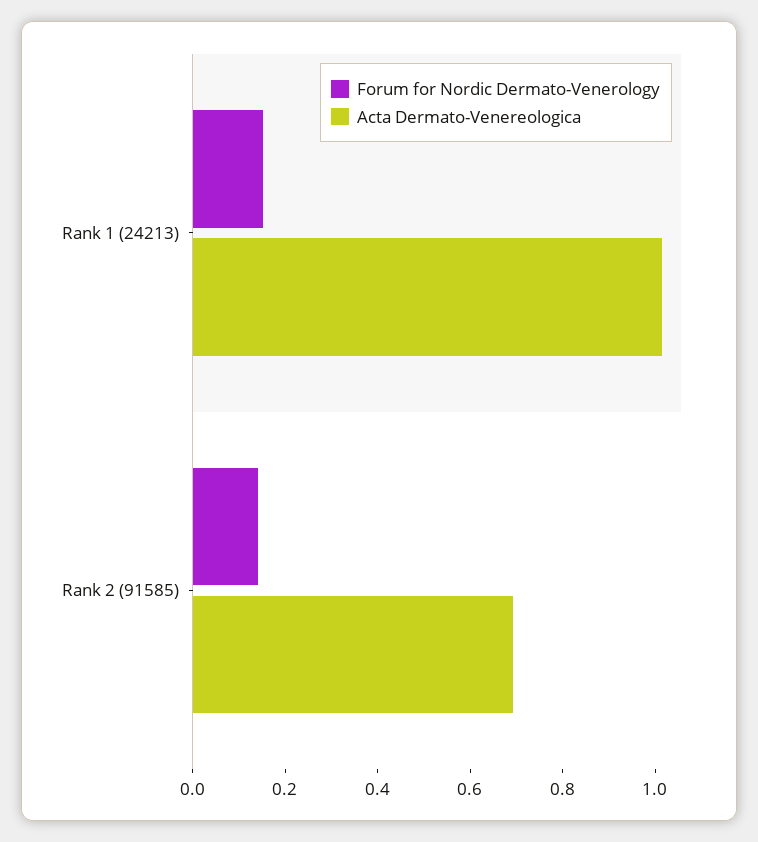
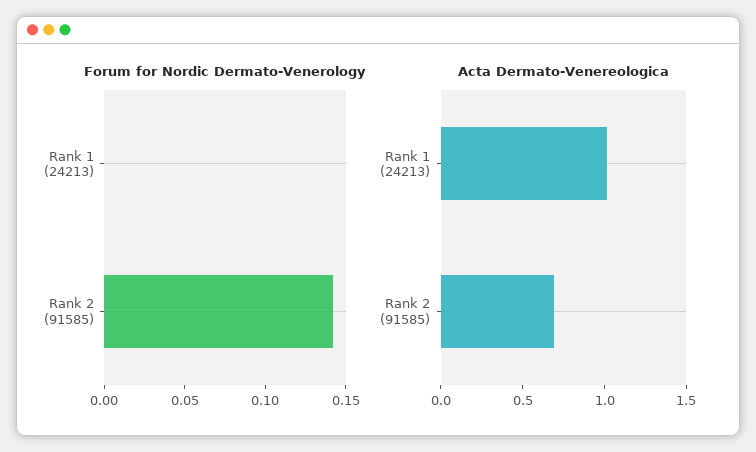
  {
    "Forum for Nordic Dermato-Venerology": {
-     "Rank 1 (24213)": 0.15,
+     "Rank 1 (24213)": 0,
      "Rank 2 (91585)": 0.14
    },
    "Acta Dermato-Venereologica": {
      "Rank 1 (24213)": 1,
      "Rank 2 (91585)": 0.7
    }
  }

